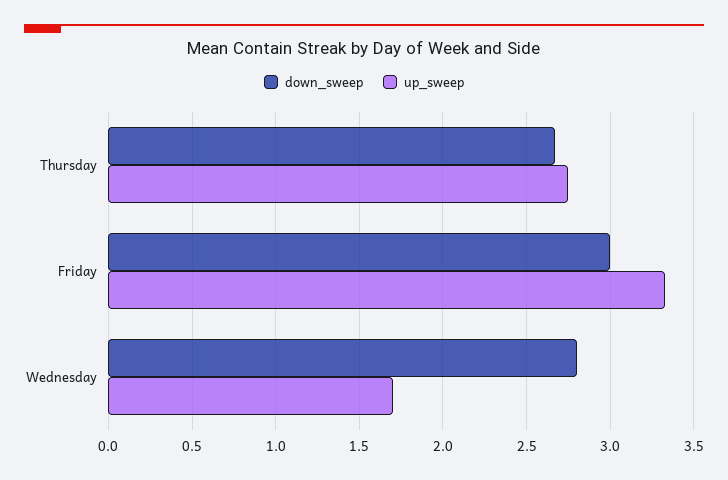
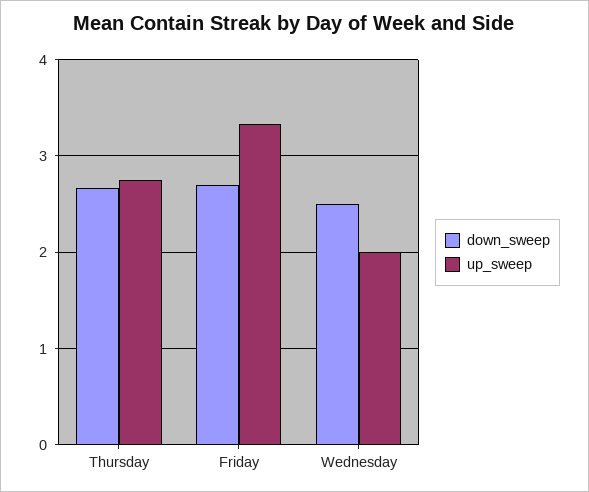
  {
    "down_sweep": {
      "Thursday": 2.65,
-     "Friday": 3,
+     "Friday": 2.7,
-     "Wednesday": 2.8
+     "Wednesday": 2.5
    },
    "up_sweep": {
      "Thursday": 2.75,
      "Friday": 3.35,
-     "Wednesday": 1.7
+     "Wednesday": 2
    }
  }

